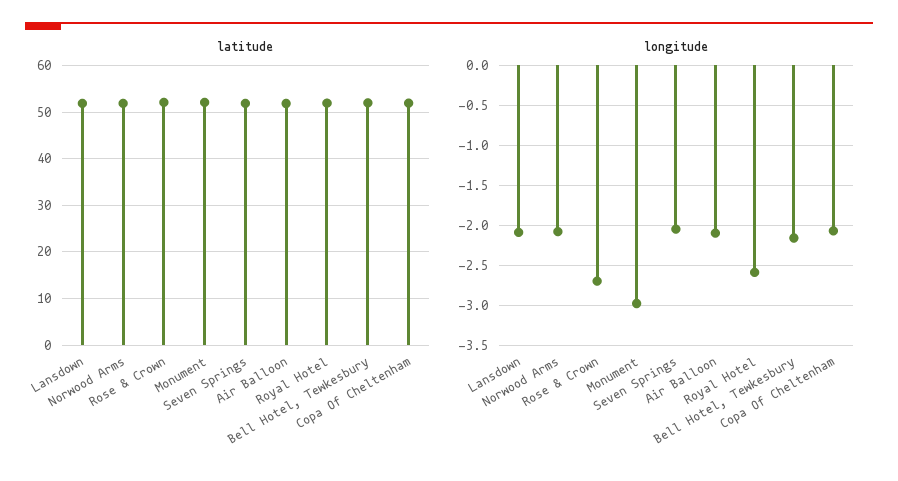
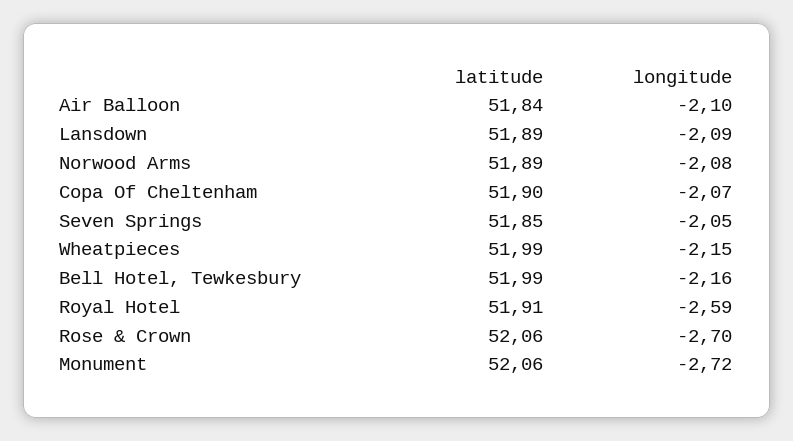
  {
    "latitude": {
      "Lansdown": 51.89,
      "Norwood Arms": 51.89,
      "Rose & Crown": 52.06,
      "Monument": 52.06,
      "Seven Springs": 51.85,
      "Air Balloon": 51.84,
      "Royal Hotel": 51.91,
      "Bell Hotel, Tewkesbury": 51.99,
-     "Copa Of Cheltenham": 51.9
+     "Copa Of Cheltenham": 51.9,
+     "Wheatpieces": 51.99
    },
    "longitude": {
      "Lansdown": -2.09,
      "Norwood Arms": -2.08,
      "Rose & Crown": -2.7,
-     "Monument": -3,
+     "Monument": -2.72,
      "Seven Springs": -2.05,
      "Air Balloon": -2.1,
      "Royal Hotel": -2.59,
      "Bell Hotel, Tewkesbury": -2.16,
-     "Copa Of Cheltenham": -2.07
+     "Copa Of Cheltenham": -2.07,
+     "Wheatpieces": -2.15
    }
  }

